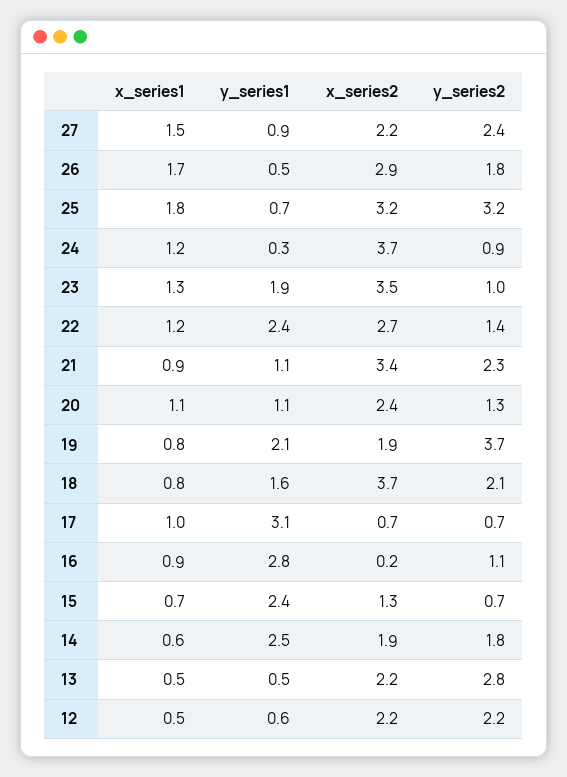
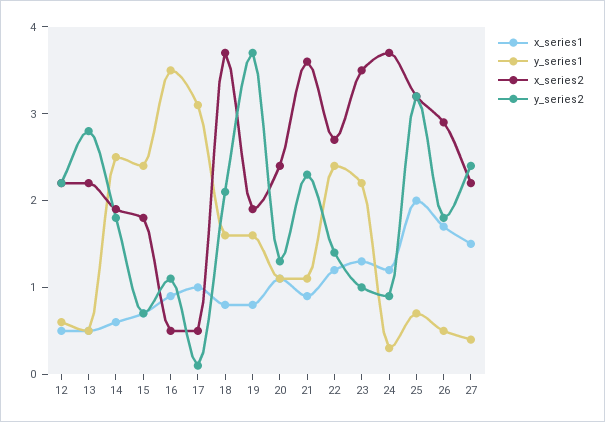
  {
    "x_series1": {
      "27": 1.5,
      "26": 1.7,
-     "25": 1.8,
+     "25": 2,
      "24": 1.2,
      "23": 1.3,
      "22": 1.2,
      "21": 0.9,
      "20": 1.1,
      "19": 0.8,
      "18": 0.8,
      "17": 1,
      "16": 0.9,
      "15": 0.7,
      "14": 0.6,
      "13": 0.5,
      "12": 0.5
    },
    "y_series1": {
-     "27": 0.9,
+     "27": 0.4,
      "26": 0.5,
      "25": 0.7,
      "24": 0.3,
-     "23": 1.9,
+     "23": 2.2,
      "22": 2.4,
      "21": 1.1,
      "20": 1.1,
-     "19": 2.1,
+     "19": 1.6,
      "18": 1.6,
      "17": 3.1,
-     "16": 2.8,
+     "16": 3.5,
      "15": 2.4,
      "14": 2.5,
      "13": 0.5,
      "12": 0.6
    },
    "x_series2": {
      "27": 2.2,
      "26": 2.9,
      "25": 3.2,
      "24": 3.7,
      "23": 3.5,
      "22": 2.7,
-     "21": 3.4,
+     "21": 3.6,
      "20": 2.4,
      "19": 1.9,
      "18": 3.7,
-     "17": 0.7,
+     "17": 0.5,
-     "16": 0.2,
+     "16": 0.5,
-     "15": 1.3,
+     "15": 1.8,
      "14": 1.9,
      "13": 2.2,
      "12": 2.2
    },
    "y_series2": {
      "27": 2.4,
      "26": 1.8,
      "25": 3.2,
      "24": 0.9,
      "23": 1,
      "22": 1.4,
      "21": 2.3,
      "20": 1.3,
      "19": 3.7,
      "18": 2.1,
-     "17": 0.7,
+     "17": 0.1,
      "16": 1.1,
      "15": 0.7,
      "14": 1.8,
      "13": 2.8,
      "12": 2.2
    }
  }

